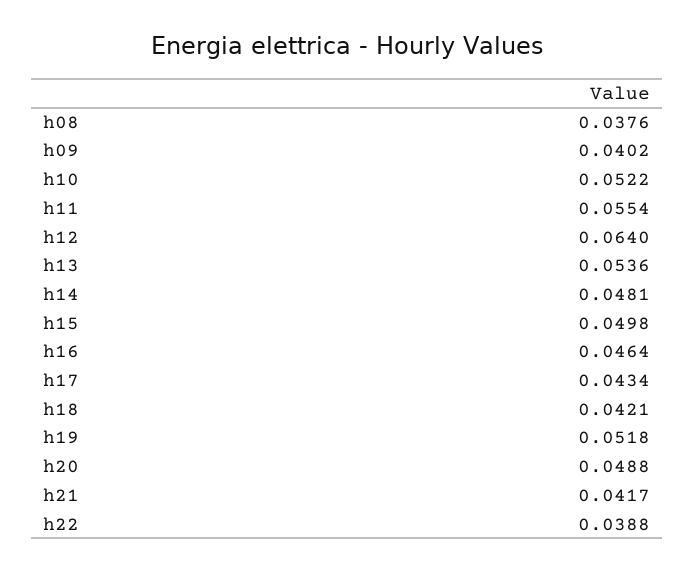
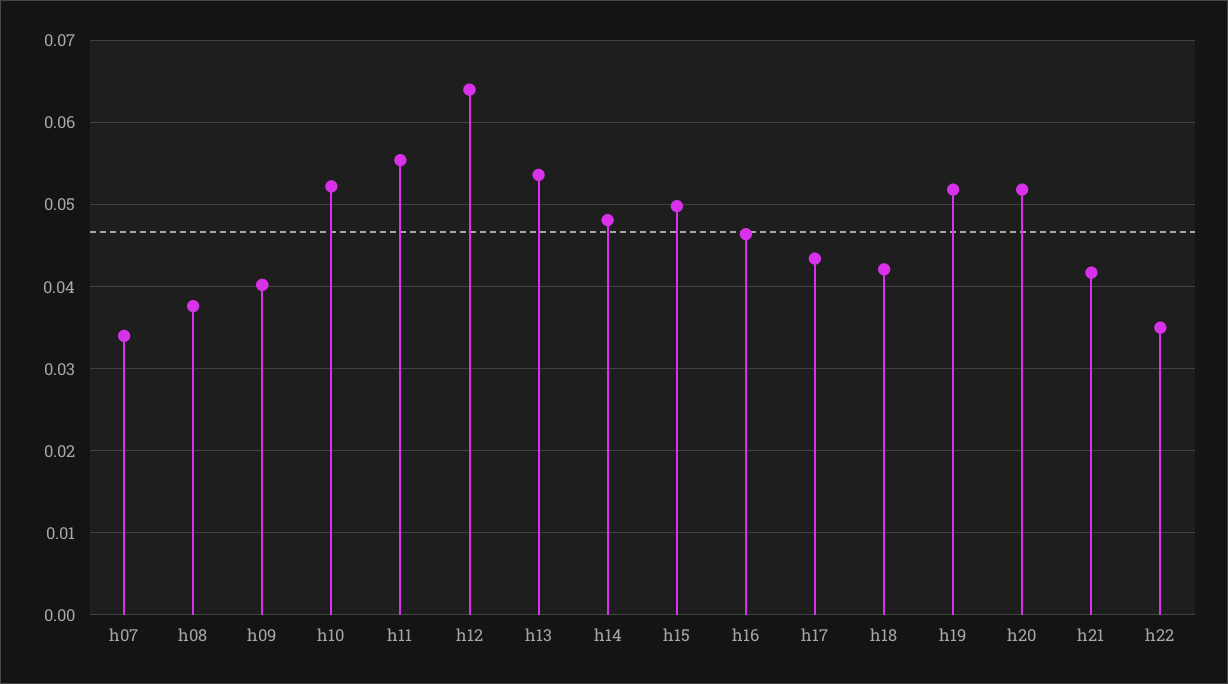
  {
    "h08": 0.0376,
    "h09": 0.0402,
    "h10": 0.0522,
    "h11": 0.0554,
    "h12": 0.064,
    "h13": 0.0536,
    "h14": 0.0481,
    "h15": 0.0498,
    "h16": 0.0464,
    "h17": 0.0434,
    "h18": 0.0421,
    "h19": 0.0518,
-   "h20": 0.0488,
+   "h20": 0.052,
    "h21": 0.0417,
-   "h22": 0.0388
+   "h22": 0.035,
+   "h07": 0.034
  }

